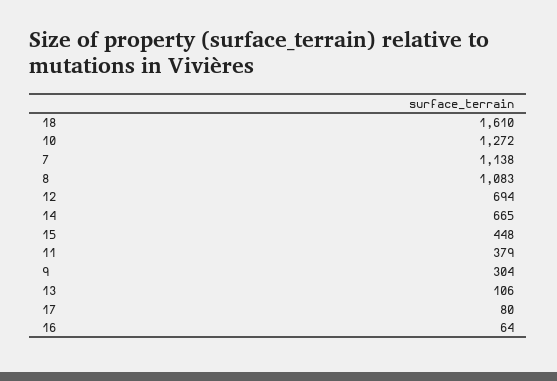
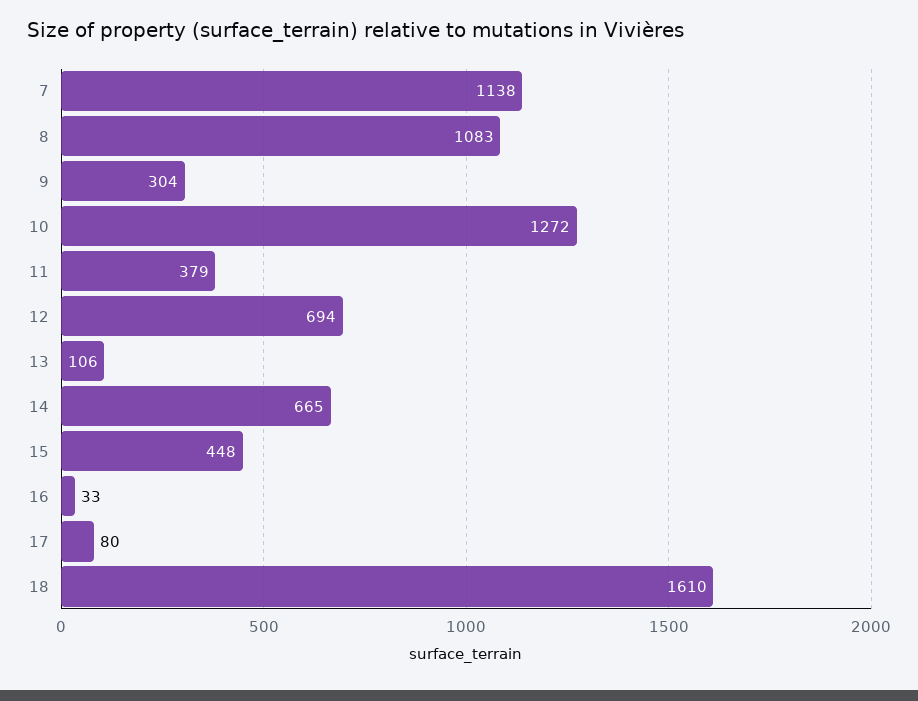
  {
    "18": 1610,
    "10": 1272,
    "7": 1138,
    "8": 1083,
    "12": 694,
    "14": 665,
    "15": 448,
    "11": 379,
    "9": 304,
    "13": 106,
    "17": 80,
-   "16": 64
+   "16": 33
  }

